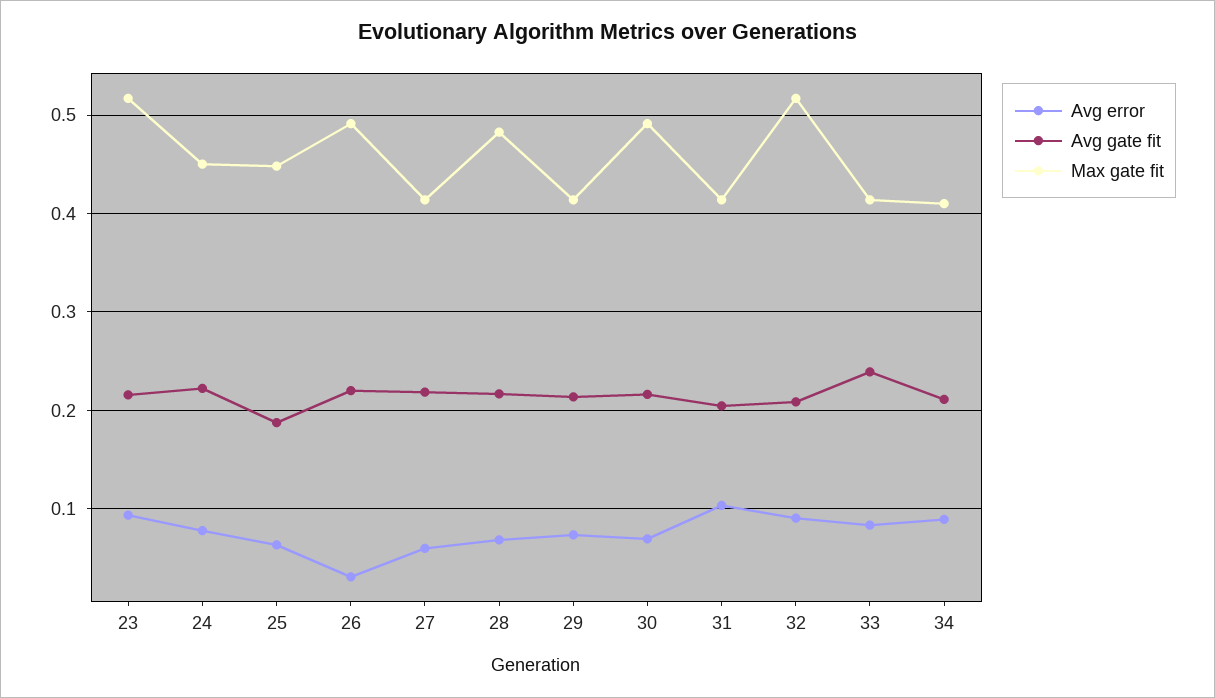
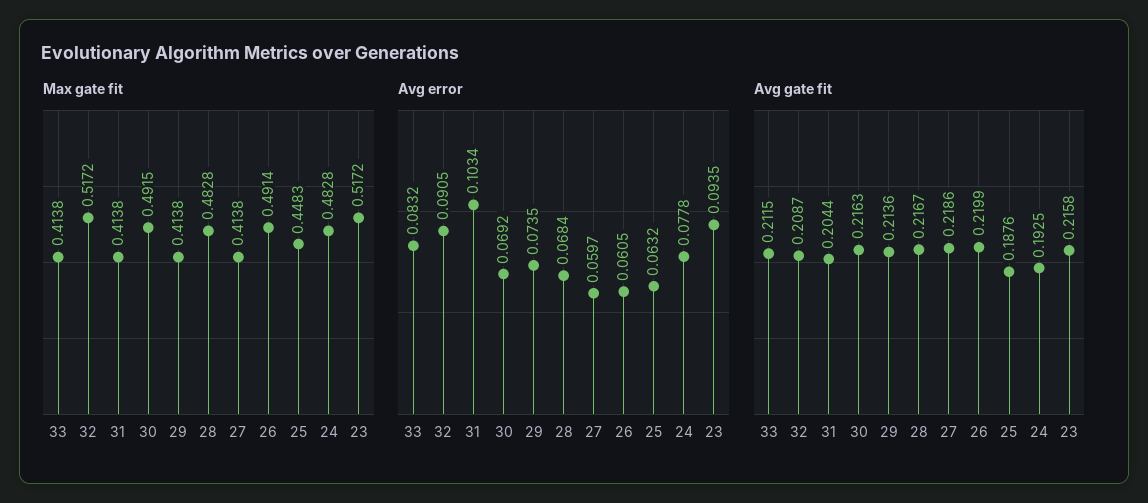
  {
    "Avg error": {
      "23": 0.0935,
      "24": 0.0778,
      "25": 0.0632,
-     "26": 0.03,
+     "26": 0.0605,
      "27": 0.0597,
      "28": 0.0684,
      "29": 0.0735,
      "30": 0.0692,
      "31": 0.1034,
      "32": 0.0905,
-     "33": 0.0832,
+     "33": 0.0832
-     "34": 0.09
    },
    "Avg gate fit": {
      "23": 0.2158,
-     "24": 0.22,
+     "24": 0.1925,
      "25": 0.1876,
      "26": 0.2199,
      "27": 0.2186,
      "28": 0.2167,
      "29": 0.2136,
      "30": 0.2163,
      "31": 0.2044,
      "32": 0.2087,
-     "33": 0.24,
+     "33": 0.2115
-     "34": 0.21
    },
    "Max gate fit": {
      "23": 0.5172,
-     "24": 0.45,
+     "24": 0.4828,
      "25": 0.4483,
      "26": 0.4914,
      "27": 0.4138,
      "28": 0.4828,
      "29": 0.4138,
      "30": 0.4915,
      "31": 0.4138,
      "32": 0.5172,
-     "33": 0.4138,
+     "33": 0.4138
-     "34": 0.41
    }
  }

